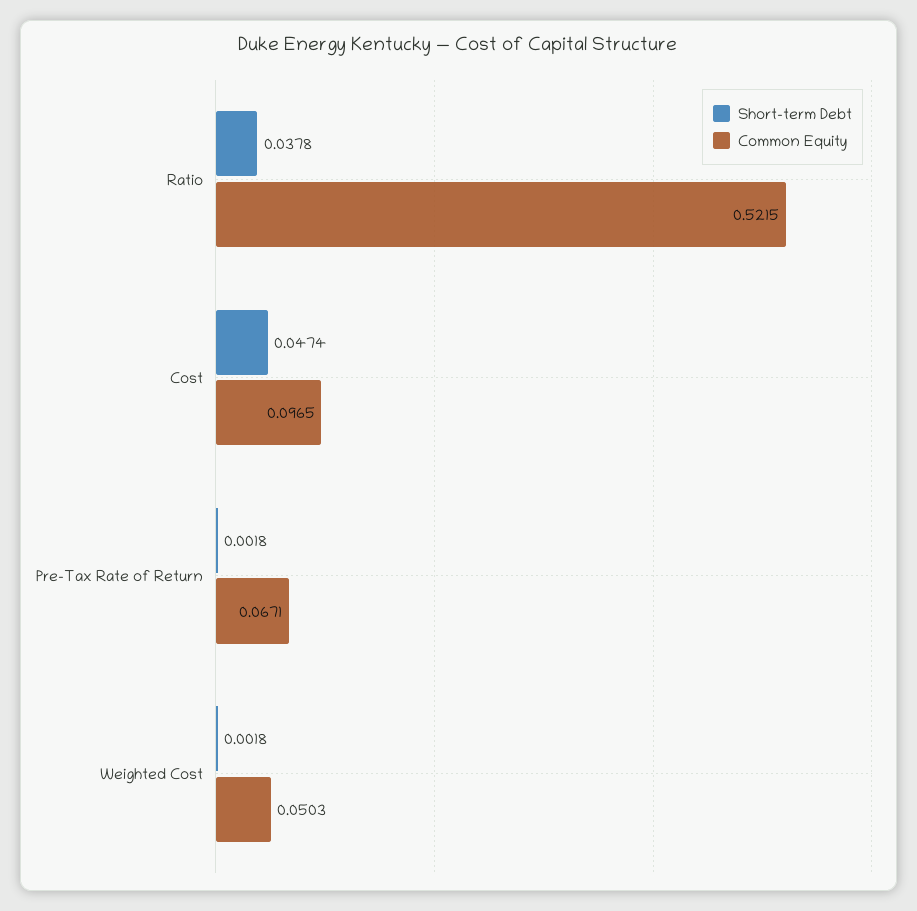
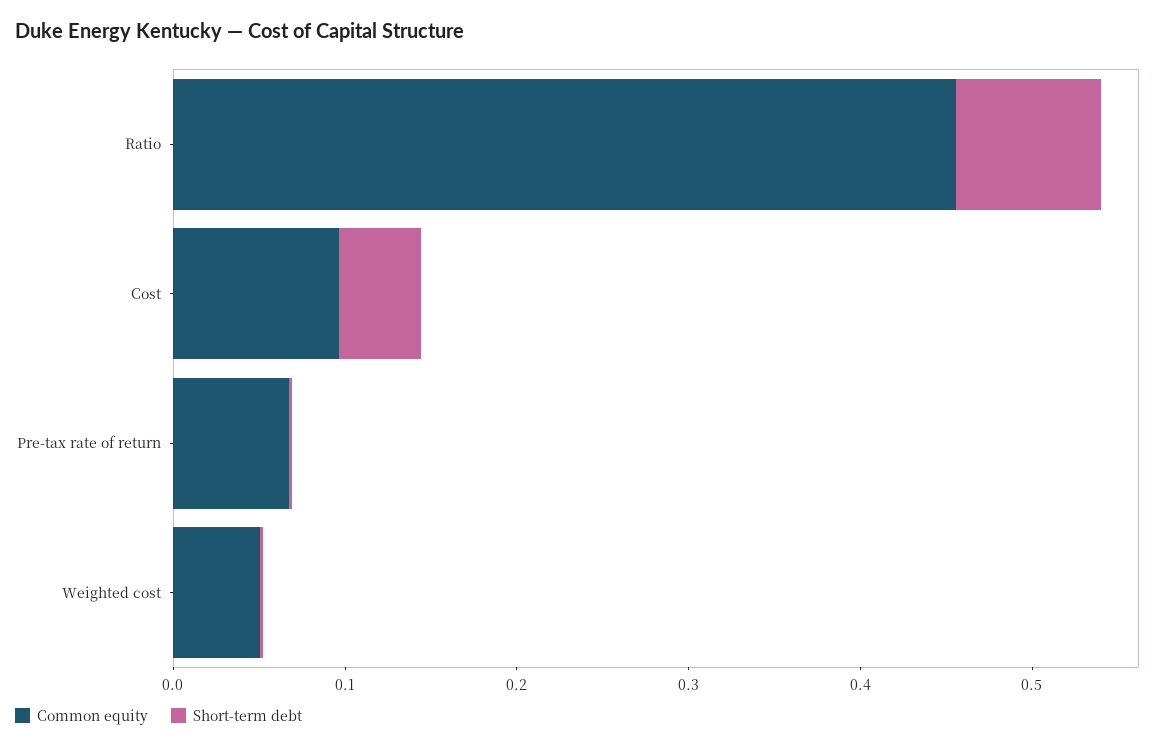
  {
    "Short-term Debt": {
-     "Ratio": 0.0378,
+     "Ratio": 0.08,
      "Cost": 0.0474,
      "Pre-Tax Rate of Return": 0.0018,
      "Weighted Cost": 0.0018
    },
    "Common Equity": {
-     "Ratio": 0.5215,
+     "Ratio": 0.46,
      "Cost": 0.0965,
      "Pre-Tax Rate of Return": 0.0671,
      "Weighted Cost": 0.0503
    }
  }

